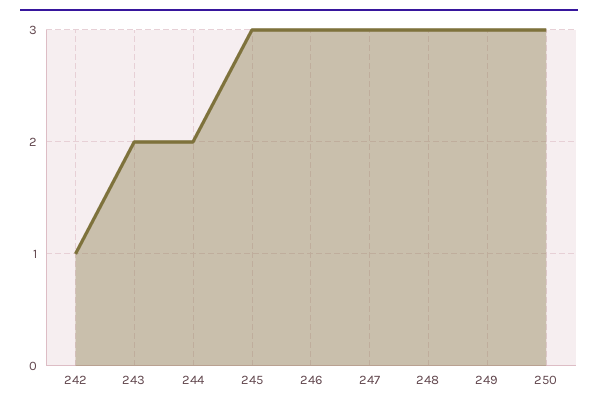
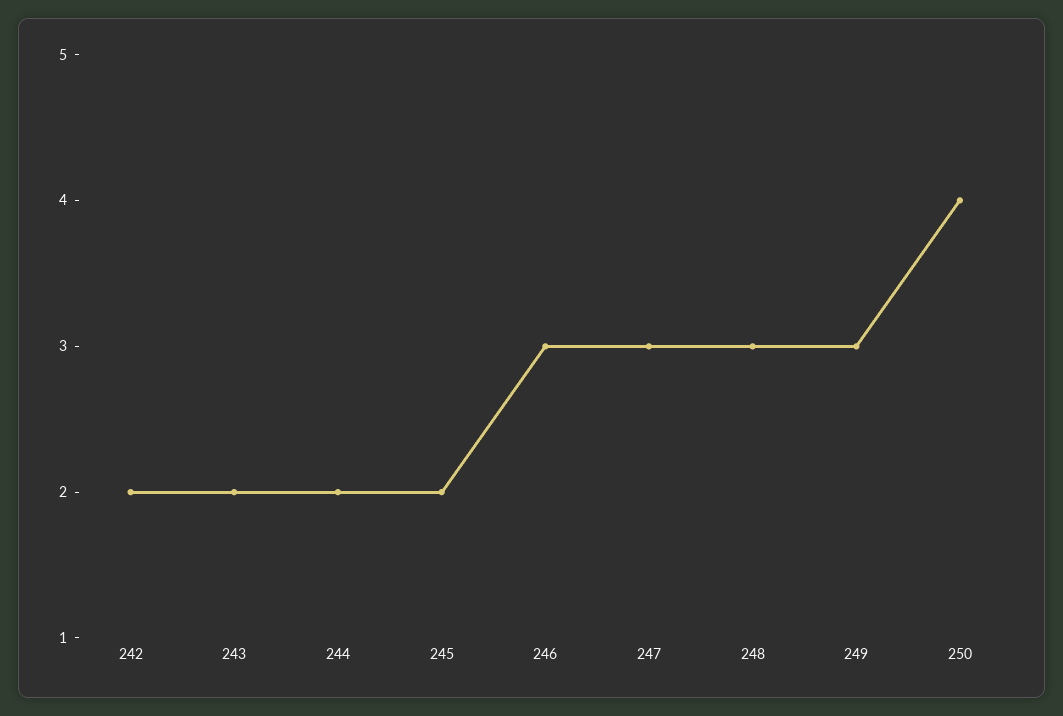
  {
-   "242": 1,
+   "242": 2,
    "243": 2,
    "244": 2,
-   "245": 3,
+   "245": 2,
    "246": 3,
    "247": 3,
    "248": 3,
    "249": 3,
-   "250": 3
+   "250": 4
  }

